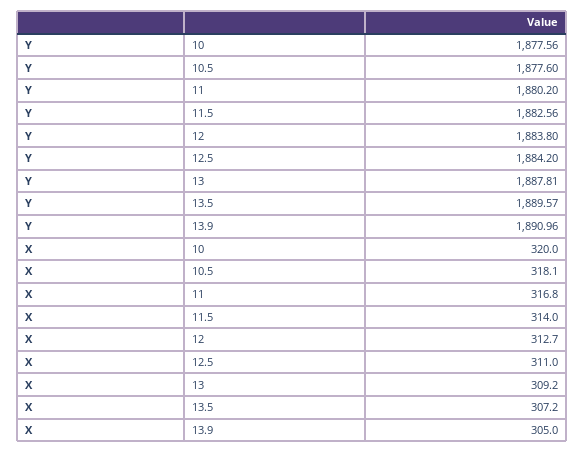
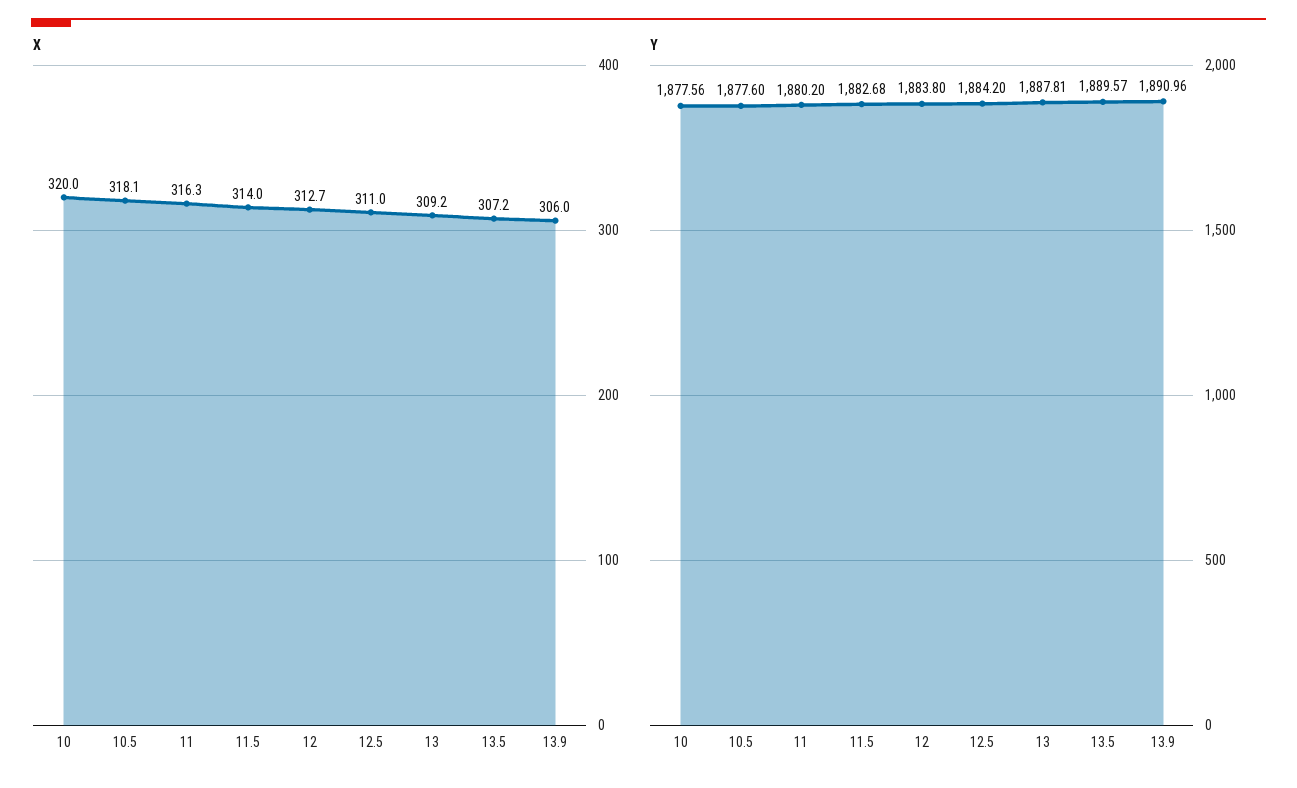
  {
    "Y": {
      "10": 1877.56,
      "10.5": 1877.6,
      "11": 1880.2,
-     "11.5": 1882.56,
+     "11.5": 1882.68,
      "12": 1883.8,
      "12.5": 1884.2,
      "13": 1887.81,
      "13.5": 1889.57,
      "13.9": 1890.96
    },
    "X": {
      "10": 320,
      "10.5": 318.1,
-     "11": 316.8,
+     "11": 316.3,
      "11.5": 314,
      "12": 312.7,
      "12.5": 311,
      "13": 309.2,
      "13.5": 307.2,
-     "13.9": 305
+     "13.9": 306
    }
  }

